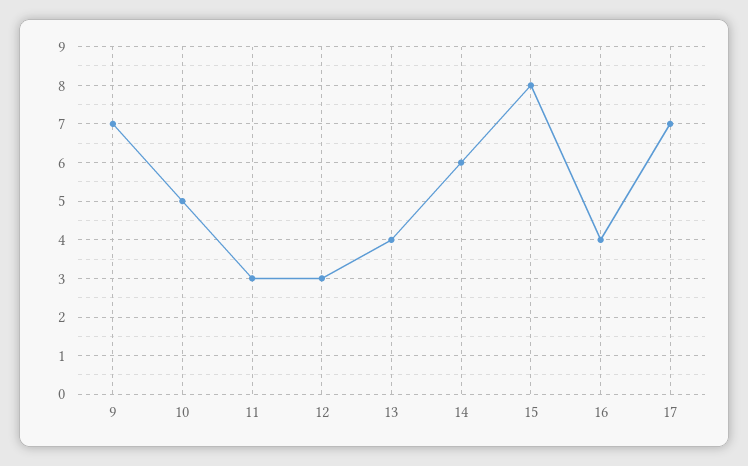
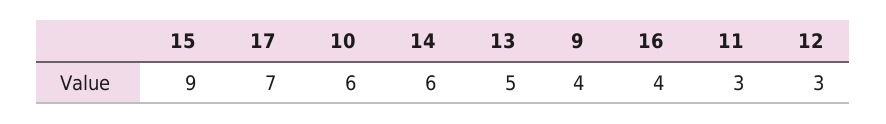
  {
-   "9": 7,
+   "9": 4,
-   "10": 5,
+   "10": 6,
    "11": 3,
    "12": 3,
-   "13": 4,
+   "13": 5,
    "14": 6,
-   "15": 8,
+   "15": 9,
    "16": 4,
    "17": 7
  }

